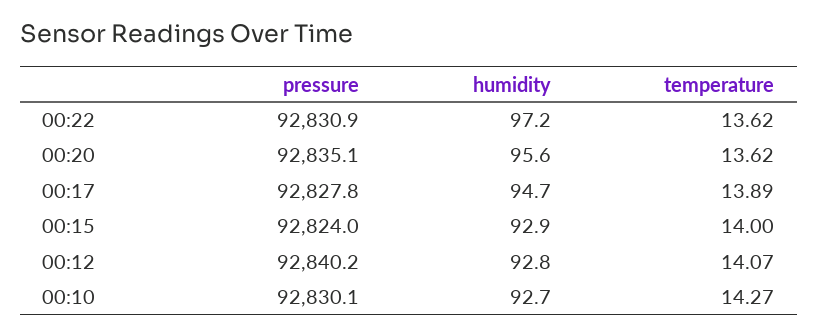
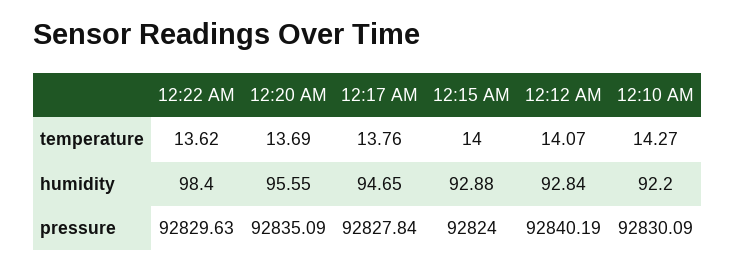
  {
    "pressure": {
-     "00:22": 92830.9,
+     "00:22": 92829.63,
      "00:20": 92835.09,
      "00:17": 92827.84,
      "00:15": 92824,
      "00:12": 92840.19,
      "00:10": 92830.09
    },
    "humidity": {
-     "00:22": 97.2,
+     "00:22": 98.4,
      "00:20": 95.55,
      "00:17": 94.65,
      "00:15": 92.88,
      "00:12": 92.84,
-     "00:10": 92.7
+     "00:10": 92.2
    },
    "temperature": {
      "00:22": 13.62,
-     "00:20": 13.62,
+     "00:20": 13.69,
-     "00:17": 13.89,
+     "00:17": 13.76,
      "00:15": 14,
      "00:12": 14.07,
      "00:10": 14.27
    }
  }

